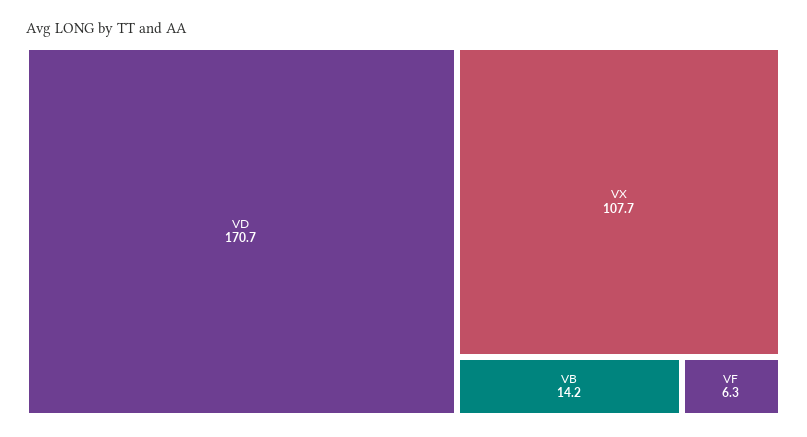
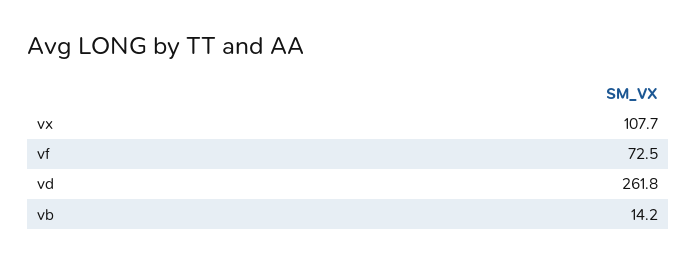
  {
-   "VD": 170.7,
+   "VD": 261.8,
    "VX": 107.7,
    "VB": 14.2,
-   "VF": 6.3
+   "VF": 72.5
  }

